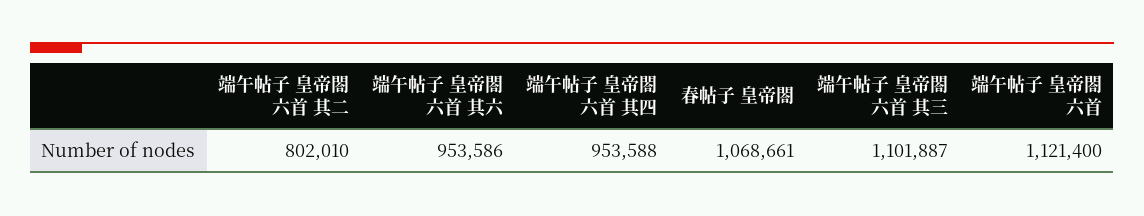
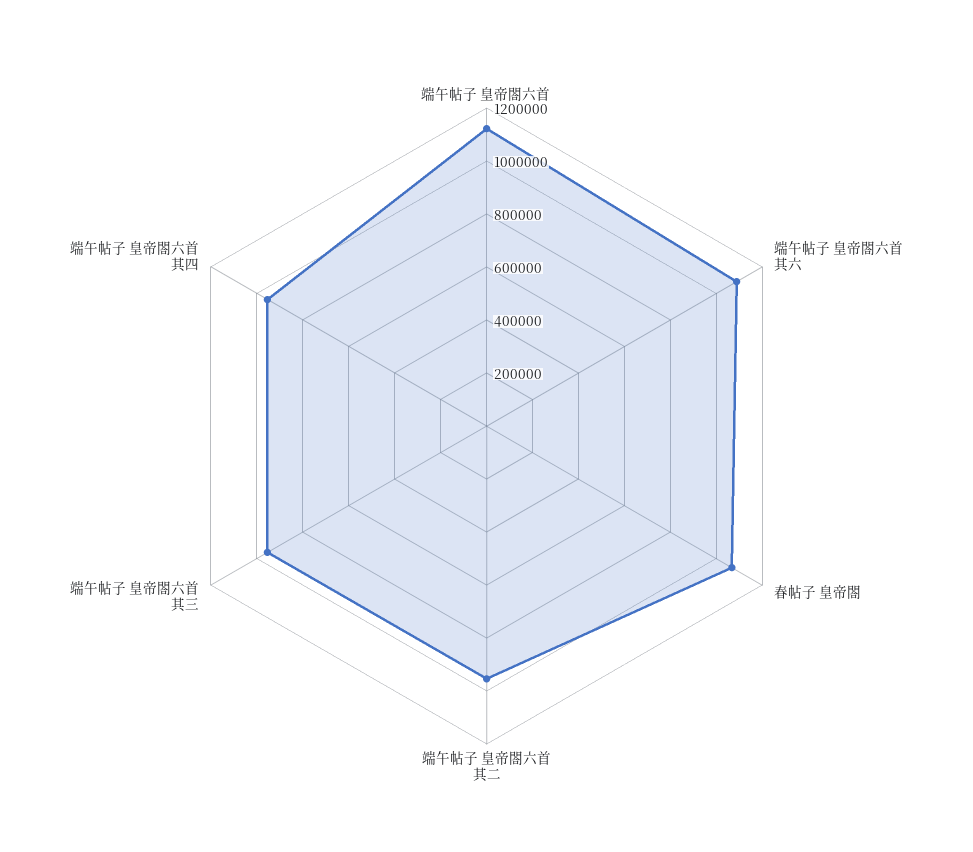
  {
-   "端午帖子 皇帝閤六首 其二": 802010,
+   "端午帖子 皇帝閤六首 其二": 950000,
-   "端午帖子 皇帝閤六首 其六": 953586,
+   "端午帖子 皇帝閤六首 其六": 1100000,
    "端午帖子 皇帝閤六首 其四": 953588,
    "春帖子 皇帝閤": 1068661,
-   "端午帖子 皇帝閤六首 其三": 1101887,
+   "端午帖子 皇帝閤六首 其三": 950000,
    "端午帖子 皇帝閤六首": 1121400
  }

